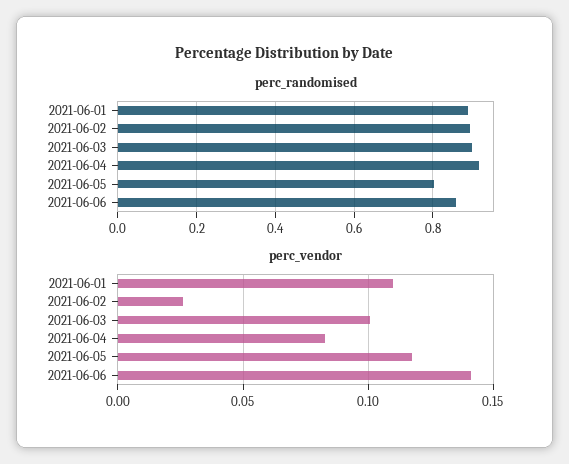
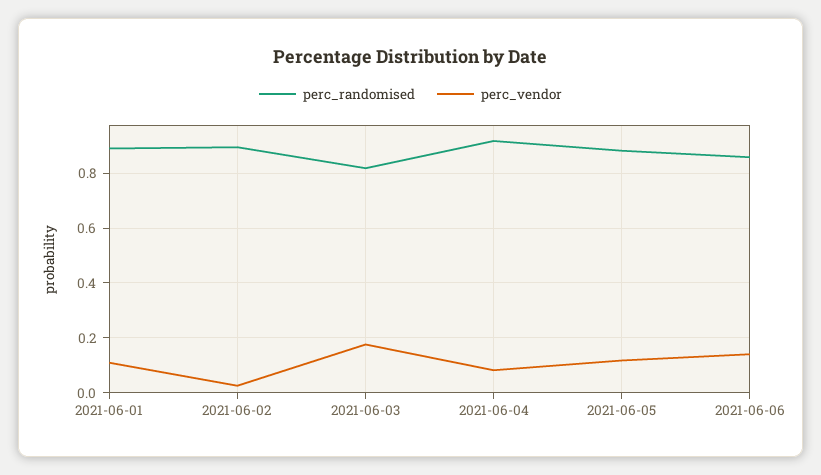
  {
    "perc_randomised": {
      "2021-06-01": 0.9,
      "2021-06-02": 0.9,
-     "2021-06-03": 0.9,
+     "2021-06-03": 0.825,
      "2021-06-04": 0.92,
-     "2021-06-05": 0.8,
+     "2021-06-05": 0.875,
      "2021-06-06": 0.86
    },
    "perc_vendor": {
      "2021-06-01": 0.11,
      "2021-06-02": 0.025,
-     "2021-06-03": 0.1,
+     "2021-06-03": 0.175,
      "2021-06-04": 0.085,
      "2021-06-05": 0.12,
      "2021-06-06": 0.14
    }
  }

